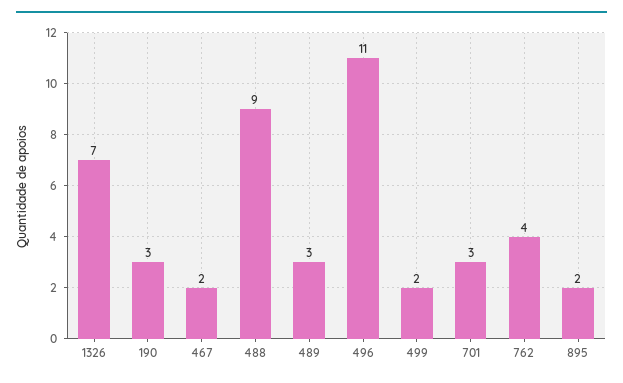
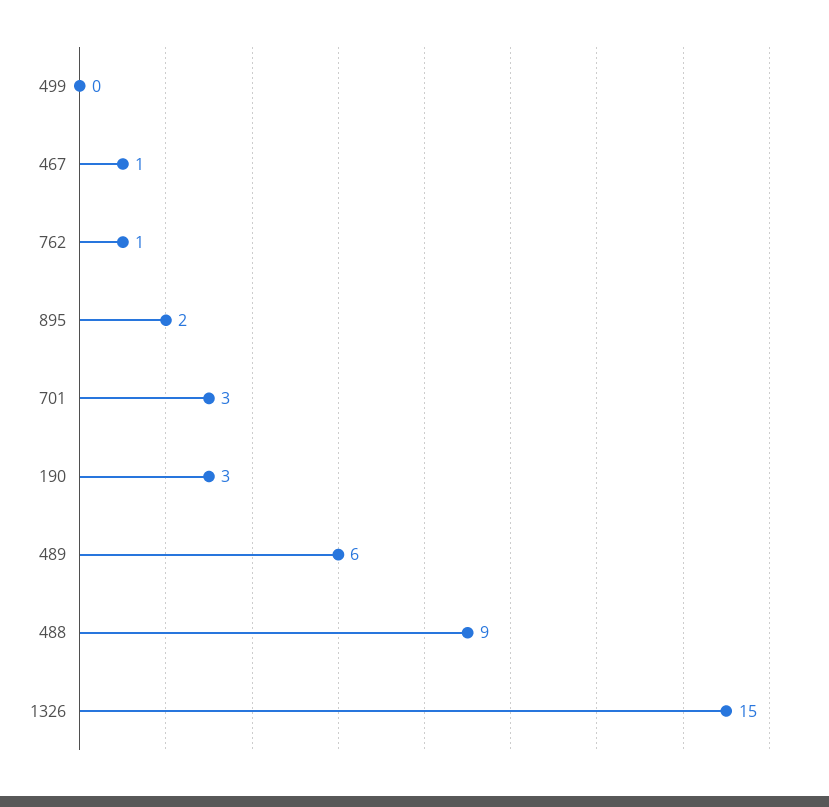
  {
-   "1326": 7,
+   "1326": 15,
    "190": 3,
-   "467": 2,
+   "467": 1,
    "488": 9,
-   "489": 3,
+   "489": 6,
-   "496": 11,
-   "499": 2,
+   "499": 0,
    "701": 3,
-   "762": 4,
+   "762": 1,
    "895": 2
  }

